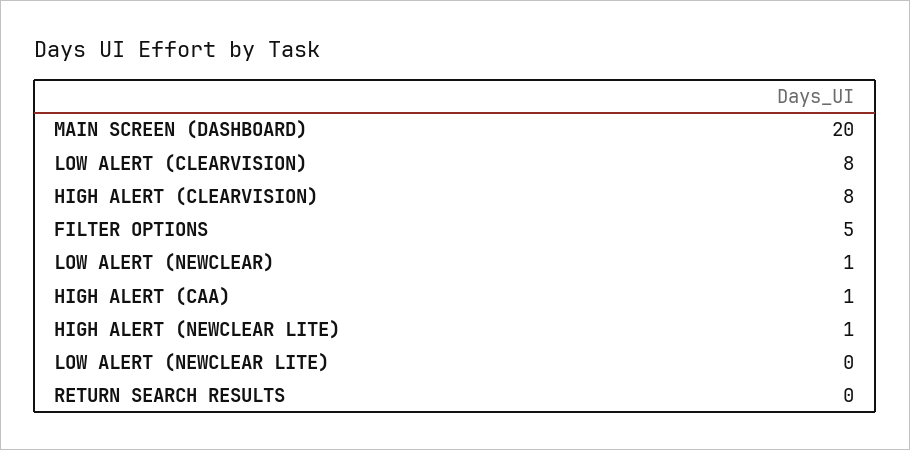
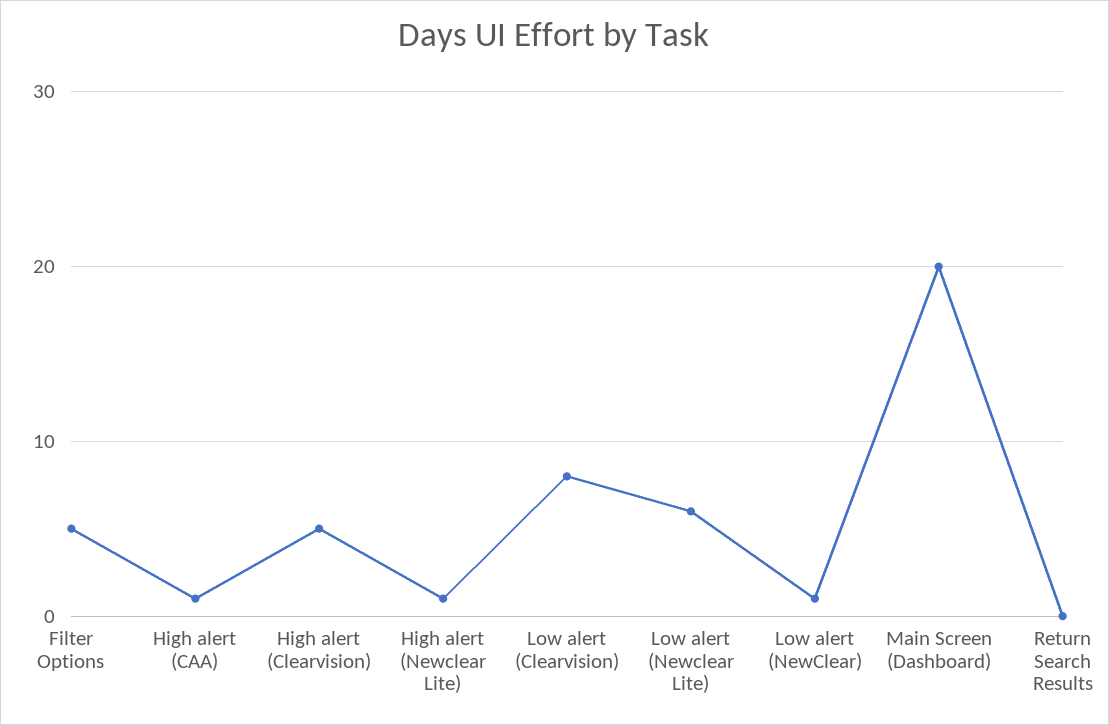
  {
    "MAIN SCREEN (DASHBOARD)": 20,
    "LOW ALERT (CLEARVISION)": 8,
-   "HIGH ALERT (CLEARVISION)": 8,
+   "HIGH ALERT (CLEARVISION)": 5,
    "FILTER OPTIONS": 5,
    "LOW ALERT (NEWCLEAR)": 1,
    "HIGH ALERT (CAA)": 1,
    "HIGH ALERT (NEWCLEAR LITE)": 1,
-   "LOW ALERT (NEWCLEAR LITE)": 0,
+   "LOW ALERT (NEWCLEAR LITE)": 6,
    "RETURN SEARCH RESULTS": 0
  }

